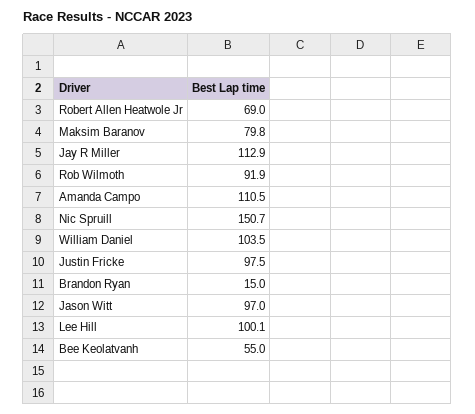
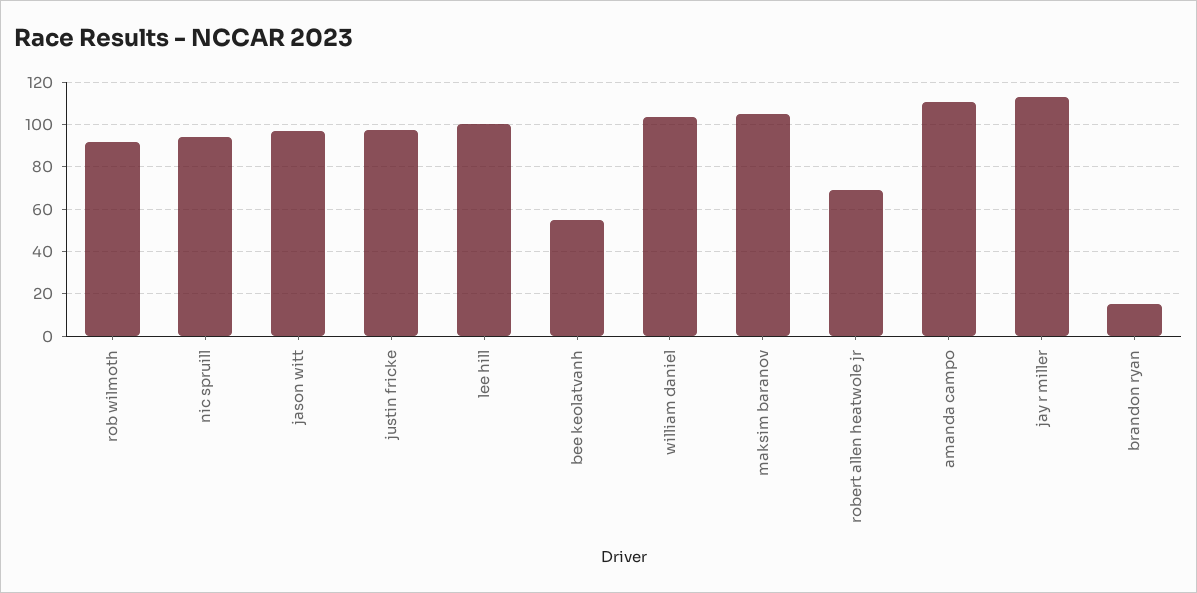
  {
    "Robert Allen Heatwole Jr": 69,
-   "Maksim Baranov": 79.8,
+   "Maksim Baranov": 105,
    "Jay R Miller": 112.9,
    "Rob Wilmoth": 91.9,
    "Amanda Campo": 110.5,
-   "Nic Spruill": 150.7,
+   "Nic Spruill": 95,
    "William Daniel": 103.5,
    "Justin Fricke": 97.5,
    "Brandon Ryan": 15,
    "Jason Witt": 97,
    "Lee Hill": 100.1,
    "Bee Keolatvanh": 55
  }

